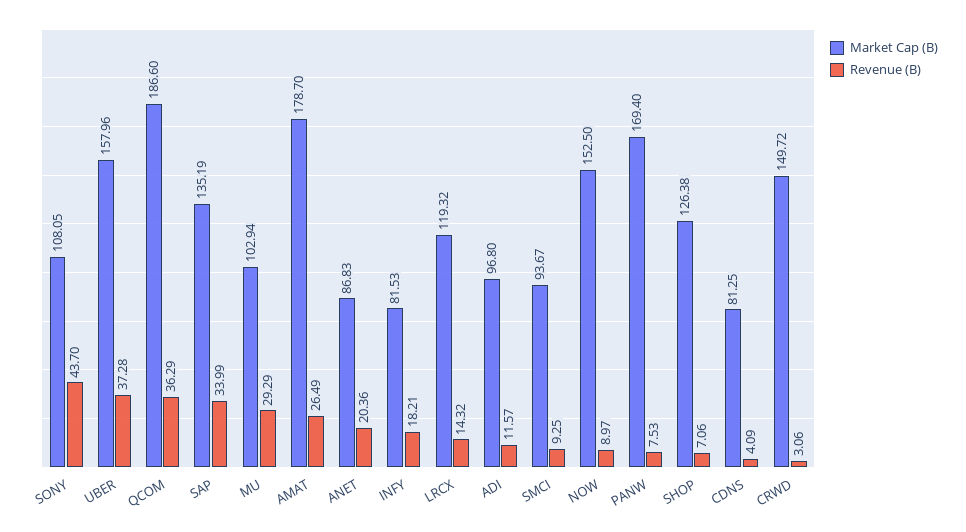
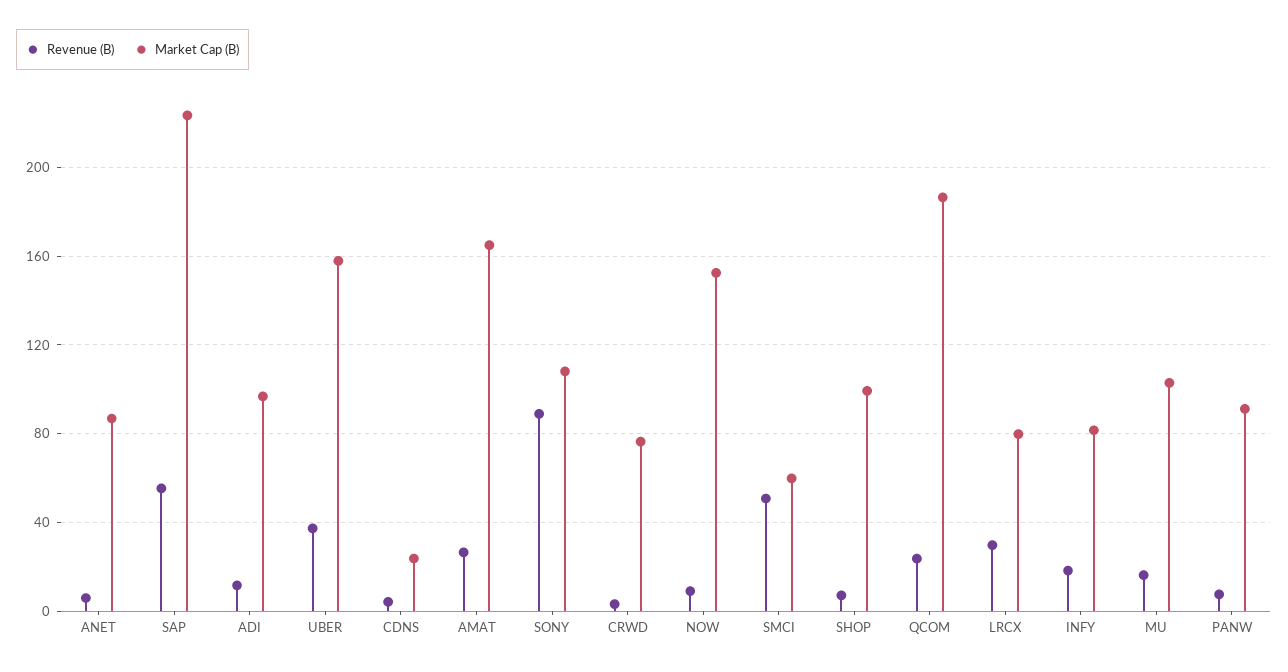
  {
    "Market Cap (B)": {
      "SONY": 108.05,
      "UBER": 157.96,
      "QCOM": 186.6,
-     "SAP": 135.19,
+     "SAP": 225,
      "MU": 102.94,
-     "AMAT": 178.7,
+     "AMAT": 165,
      "ANET": 86.83,
      "INFY": 81.53,
-     "LRCX": 119.32,
+     "LRCX": 80,
      "ADI": 96.8,
-     "SMCI": 93.67,
+     "SMCI": 60,
      "NOW": 152.5,
-     "PANW": 169.4,
+     "PANW": 90,
-     "SHOP": 126.38,
+     "SHOP": 100,
-     "CDNS": 81.25,
+     "CDNS": 25,
-     "CRWD": 149.72
+     "CRWD": 75
    },
    "Revenue (B)": {
-     "SONY": 43.7,
+     "SONY": 90,
      "UBER": 37.28,
-     "QCOM": 36.29,
+     "QCOM": 25,
-     "SAP": 33.99,
+     "SAP": 55,
-     "MU": 29.29,
+     "MU": 15,
      "AMAT": 26.49,
-     "ANET": 20.36,
+     "ANET": 5,
      "INFY": 18.21,
-     "LRCX": 14.32,
+     "LRCX": 30,
      "ADI": 11.57,
-     "SMCI": 9.25,
+     "SMCI": 50,
      "NOW": 8.97,
      "PANW": 7.53,
      "SHOP": 7.06,
      "CDNS": 4.09,
      "CRWD": 3.06
    }
  }

